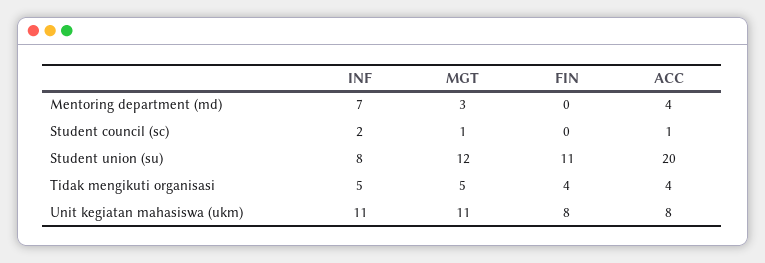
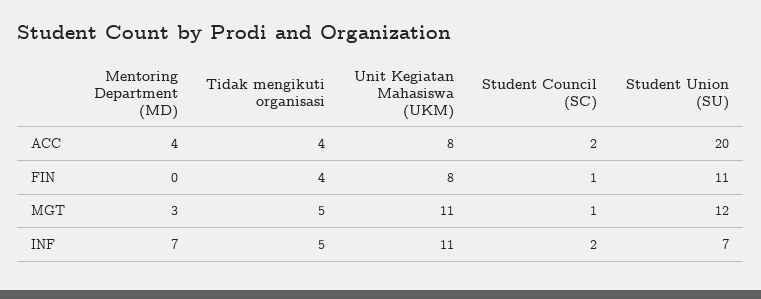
  {
    "INF": {
      "Mentoring department (md)": 7,
      "Student council (sc)": 2,
-     "Student union (su)": 8,
+     "Student union (su)": 7,
      "Tidak mengikuti organisasi": 5,
      "Unit kegiatan mahasiswa (ukm)": 11
    },
    "MGT": {
      "Mentoring department (md)": 3,
      "Student council (sc)": 1,
      "Student union (su)": 12,
      "Tidak mengikuti organisasi": 5,
      "Unit kegiatan mahasiswa (ukm)": 11
    },
    "FIN": {
      "Mentoring department (md)": 0,
-     "Student council (sc)": 0,
+     "Student council (sc)": 1,
      "Student union (su)": 11,
      "Tidak mengikuti organisasi": 4,
      "Unit kegiatan mahasiswa (ukm)": 8
    },
    "ACC": {
      "Mentoring department (md)": 4,
-     "Student council (sc)": 1,
+     "Student council (sc)": 2,
      "Student union (su)": 20,
      "Tidak mengikuti organisasi": 4,
      "Unit kegiatan mahasiswa (ukm)": 8
    }
  }

